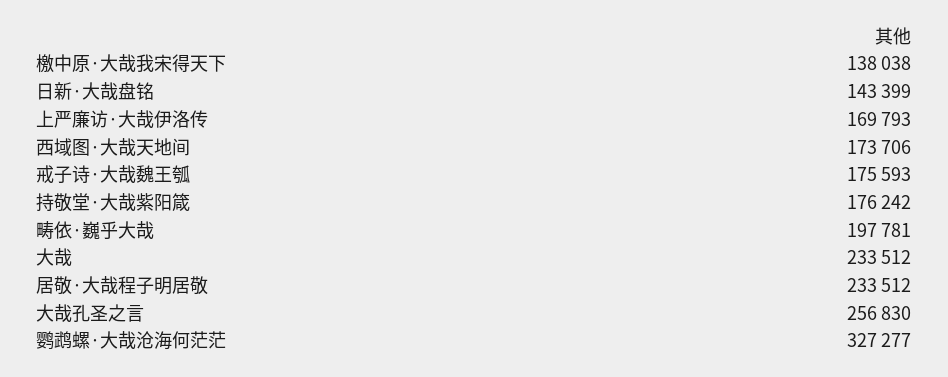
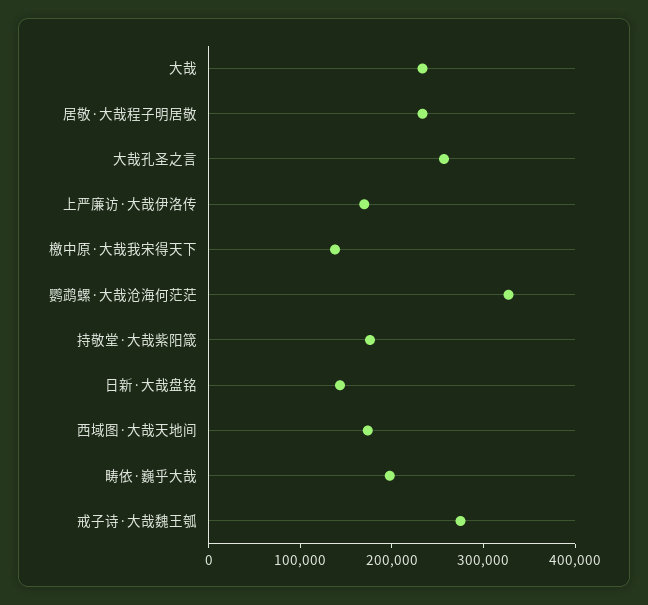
  {
    "檄中原·大哉我宋得天下": 138038,
    "日新·大哉盘铭": 143399,
    "上严廉访·大哉伊洛传": 169793,
    "西域图·大哉天地间": 173706,
-   "戒子诗·大哉魏王瓠": 175593,
+   "戒子诗·大哉魏王瓠": 280000,
    "持敬堂·大哉紫阳箴": 176242,
    "畴依·巍乎大哉": 197781,
    "大哉": 233512,
    "居敬·大哉程子明居敬": 233512,
    "大哉孔圣之言": 256830,
    "鹦鹉螺·大哉沧海何茫茫": 327277
  }

